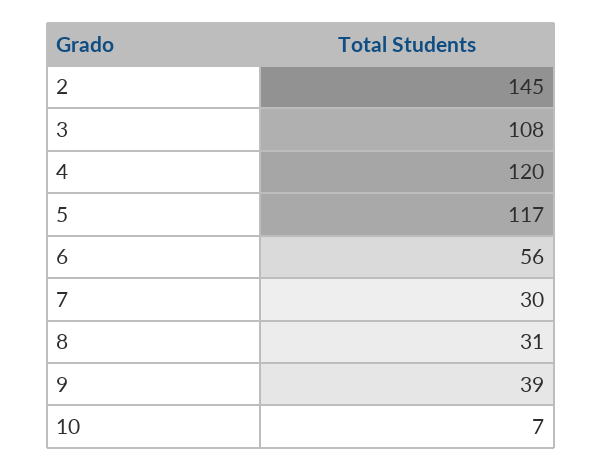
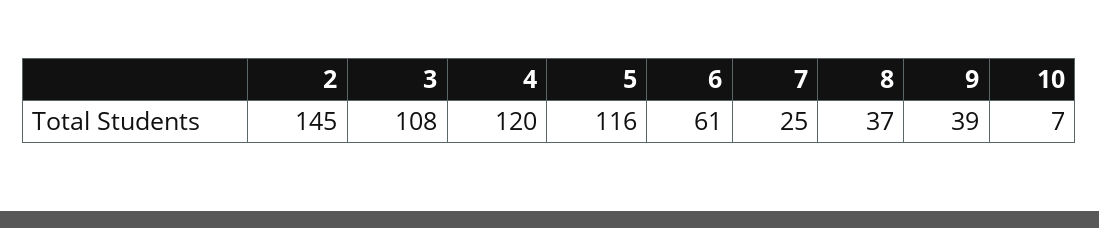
  {
    "2": 145,
    "3": 108,
    "4": 120,
-   "5": 117,
+   "5": 116,
-   "6": 56,
+   "6": 61,
-   "7": 30,
+   "7": 25,
-   "8": 31,
+   "8": 37,
    "9": 39,
    "10": 7
  }

